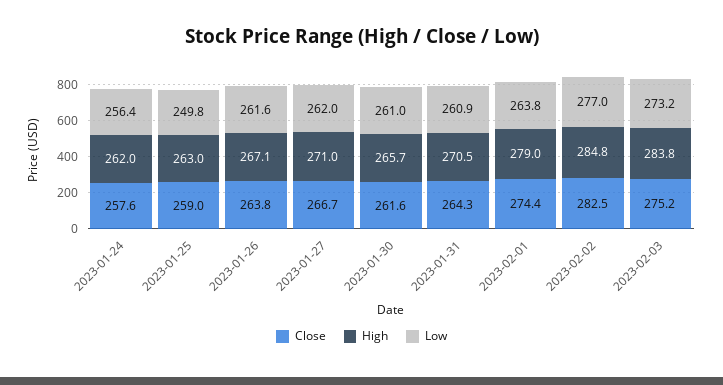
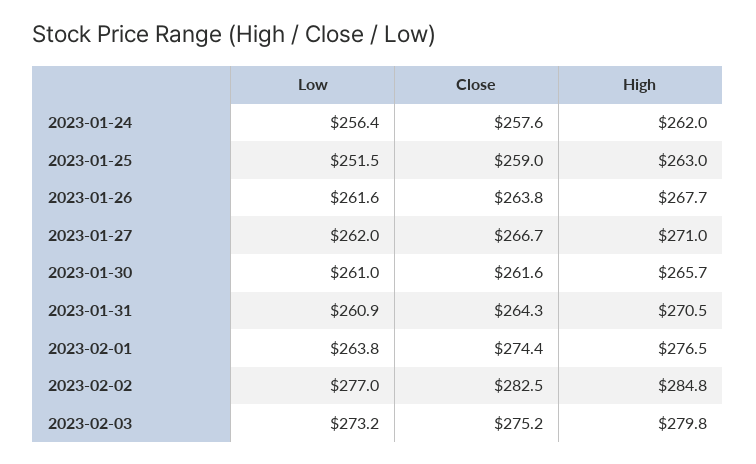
  {
    "Close": {
      "2023-01-24": 257.6,
      "2023-01-25": 259,
      "2023-01-26": 263.8,
      "2023-01-27": 266.7,
      "2023-01-30": 261.6,
      "2023-01-31": 264.3,
      "2023-02-01": 274.4,
      "2023-02-02": 282.5,
      "2023-02-03": 275.2
    },
    "High": {
      "2023-01-24": 262,
      "2023-01-25": 263,
-     "2023-01-26": 267.1,
+     "2023-01-26": 267.7,
      "2023-01-27": 271,
      "2023-01-30": 265.7,
      "2023-01-31": 270.5,
-     "2023-02-01": 279,
+     "2023-02-01": 276.5,
      "2023-02-02": 284.8,
-     "2023-02-03": 283.8
+     "2023-02-03": 279.8
    },
    "Low": {
      "2023-01-24": 256.4,
-     "2023-01-25": 249.8,
+     "2023-01-25": 251.5,
      "2023-01-26": 261.6,
      "2023-01-27": 262,
      "2023-01-30": 261,
      "2023-01-31": 260.9,
      "2023-02-01": 263.8,
      "2023-02-02": 277,
      "2023-02-03": 273.2
    }
  }

